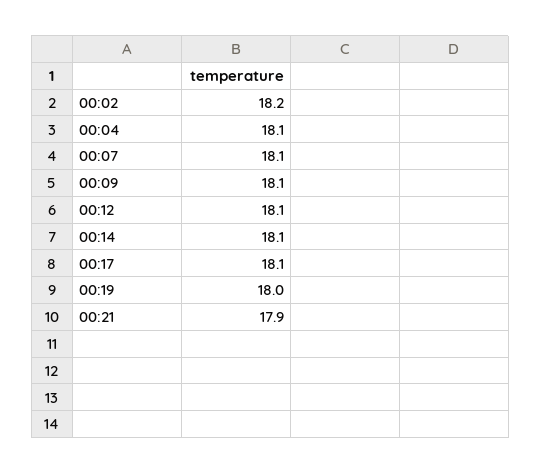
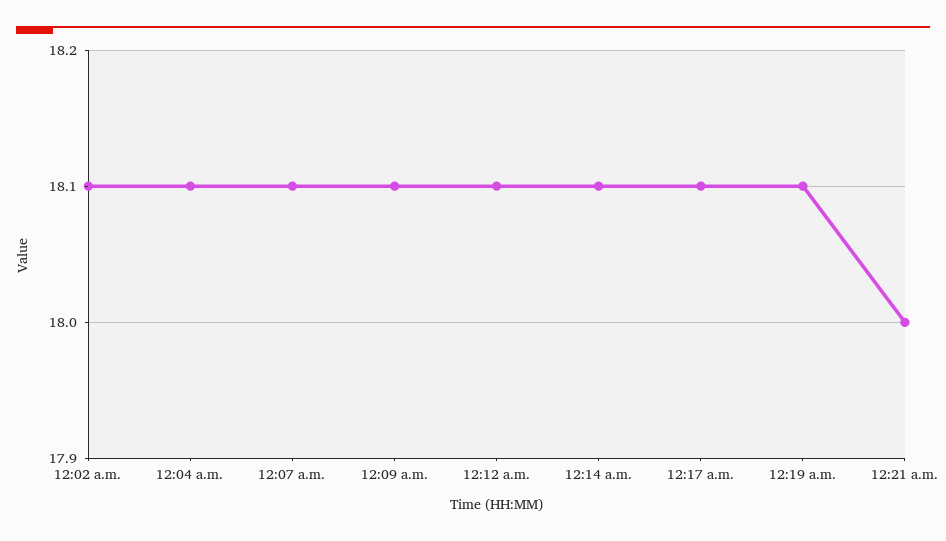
  {
-   "00:02": 18.2,
+   "00:02": 18.1,
    "00:04": 18.1,
    "00:07": 18.1,
    "00:09": 18.1,
    "00:12": 18.1,
    "00:14": 18.1,
    "00:17": 18.1,
-   "00:19": 18,
+   "00:19": 18.1,
-   "00:21": 17.9
+   "00:21": 18
  }

